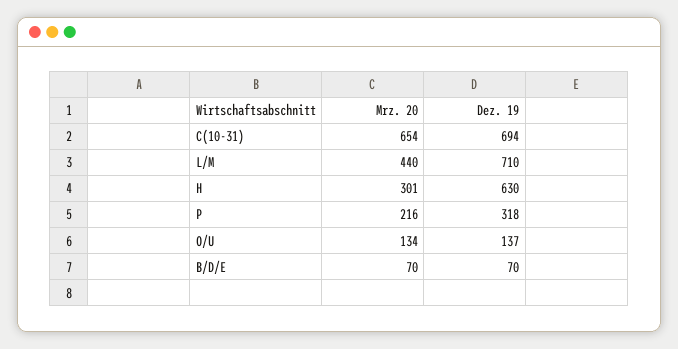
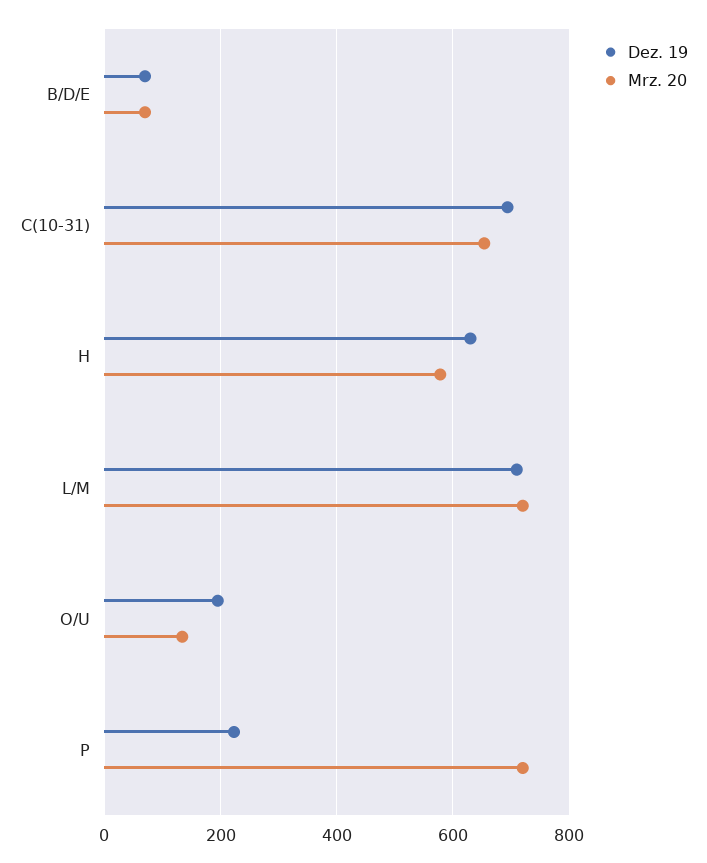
  {
    "Mrz. 20": {
      "C(10-31)": 654,
-     "L/M": 440,
+     "L/M": 720,
-     "H": 301,
+     "H": 580,
-     "P": 216,
+     "P": 720,
      "O/U": 134,
      "B/D/E": 70
    },
    "Dez. 19": {
      "C(10-31)": 694,
      "L/M": 710,
      "H": 630,
-     "P": 318,
+     "P": 220,
-     "O/U": 137,
+     "O/U": 200,
      "B/D/E": 70
    }
  }

